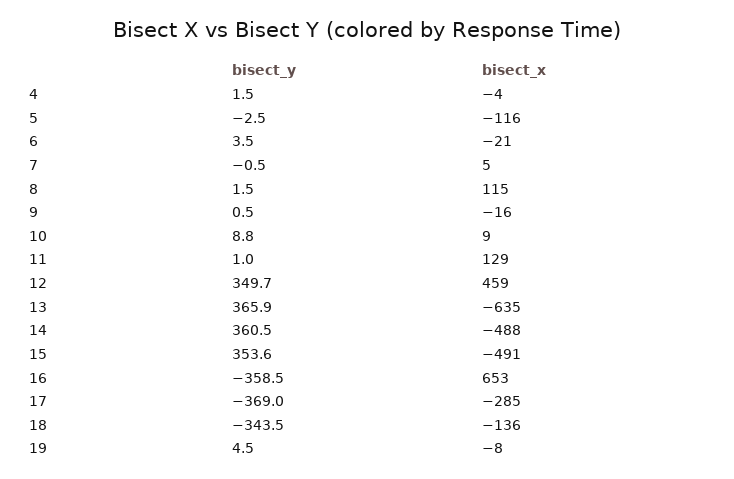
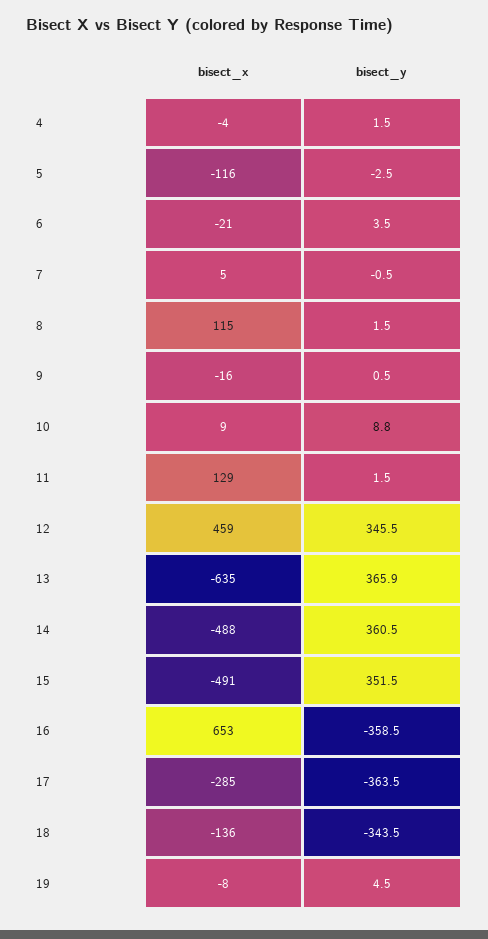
  {
    "bisect_y": {
      "4": 1.5,
      "5": -2.5,
      "6": 3.5,
      "7": -0.5,
      "8": 1.5,
      "9": 0.5,
      "10": 8.8,
-     "11": 1,
+     "11": 1.5,
-     "12": 349.7,
+     "12": 345.5,
      "13": 365.9,
      "14": 360.5,
-     "15": 353.6,
+     "15": 351.5,
      "16": -358.5,
-     "17": -369,
+     "17": -363.5,
      "18": -343.5,
      "19": 4.5
    },
    "bisect_x": {
      "4": -4,
      "5": -116,
      "6": -21,
      "7": 5,
      "8": 115,
      "9": -16,
      "10": 9,
      "11": 129,
      "12": 459,
      "13": -635,
      "14": -488,
      "15": -491,
      "16": 653,
      "17": -285,
      "18": -136,
      "19": -8
    }
  }

